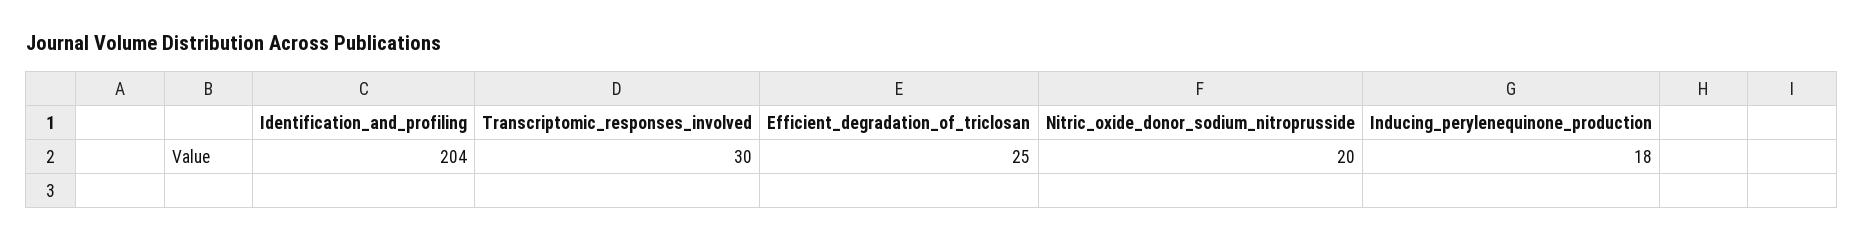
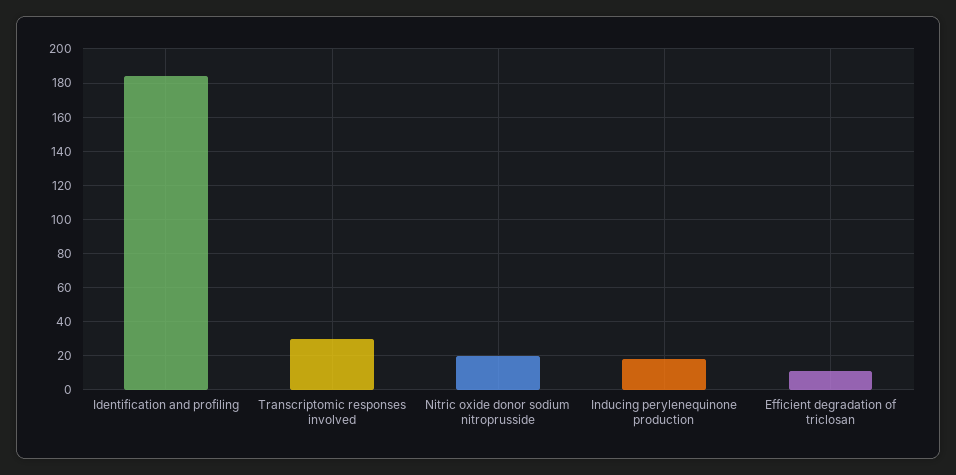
  {
-   "Identification_and_profiling": 204,
+   "Identification_and_profiling": 185,
    "Transcriptomic_responses_involved": 30,
-   "Efficient_degradation_of_triclosan": 25,
+   "Efficient_degradation_of_triclosan": 10,
    "Nitric_oxide_donor_sodium_nitroprusside": 20,
    "Inducing_perylenequinone_production": 18
  }

